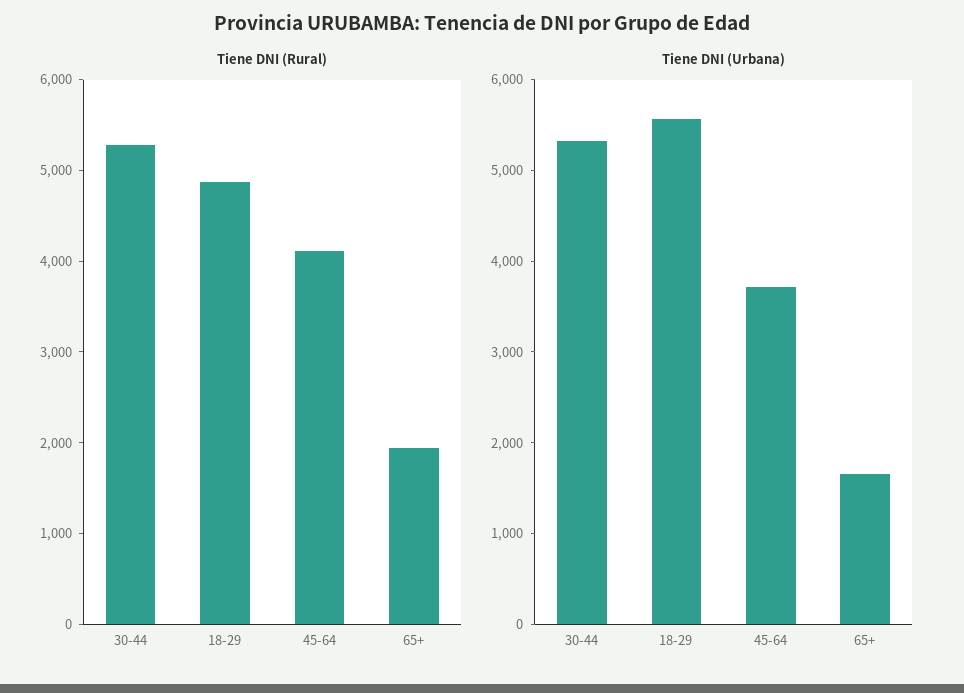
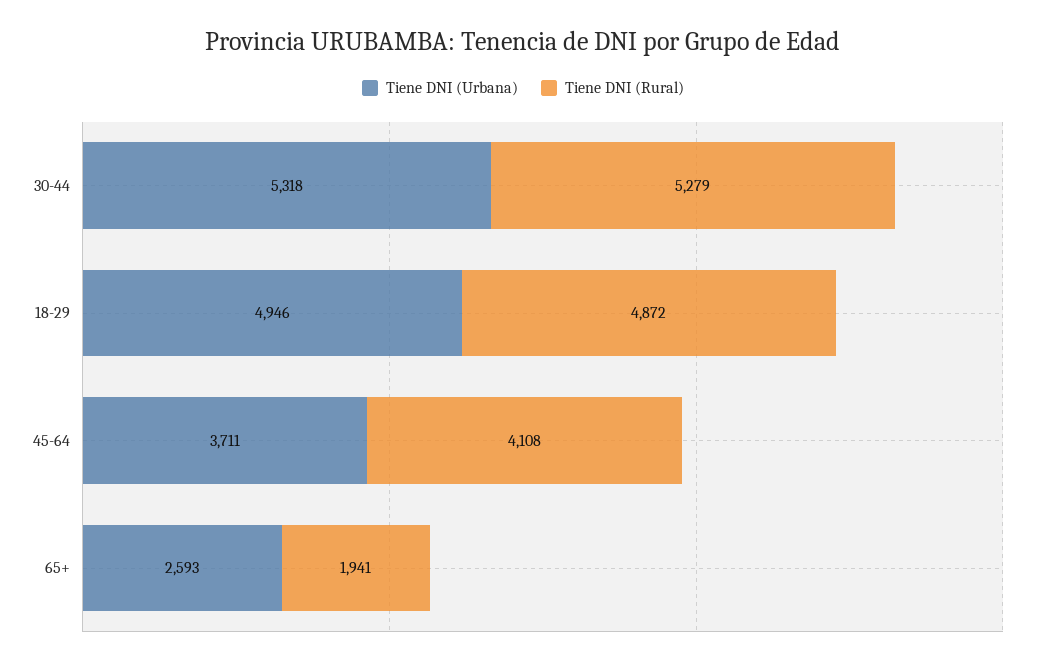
  {
    "Tiene DNI (Rural)": {
      "30-44": 5279,
      "18-29": 4872,
      "45-64": 4108,
      "65+": 1941
    },
    "Tiene DNI (Urbana)": {
      "30-44": 5318,
-     "18-29": 5600,
+     "18-29": 4946,
      "45-64": 3711,
-     "65+": 1600
+     "65+": 2593
    }
  }

